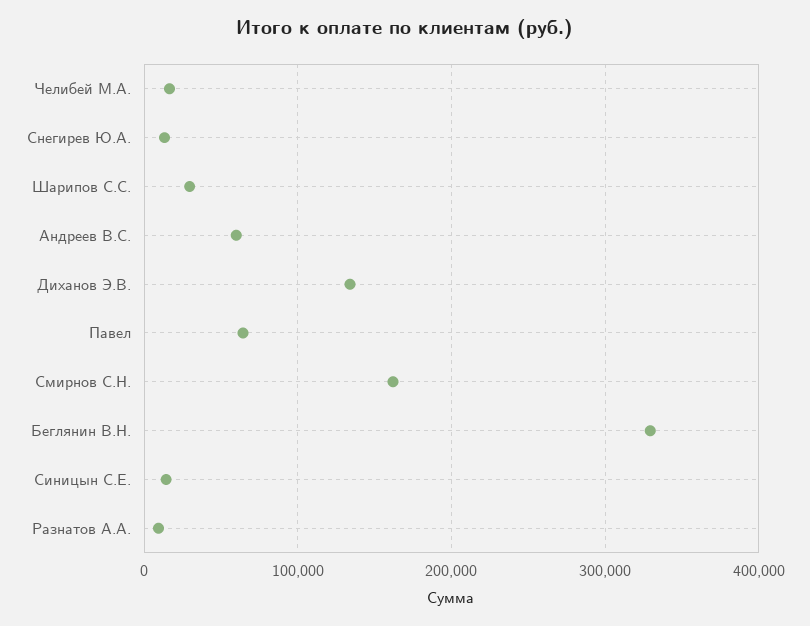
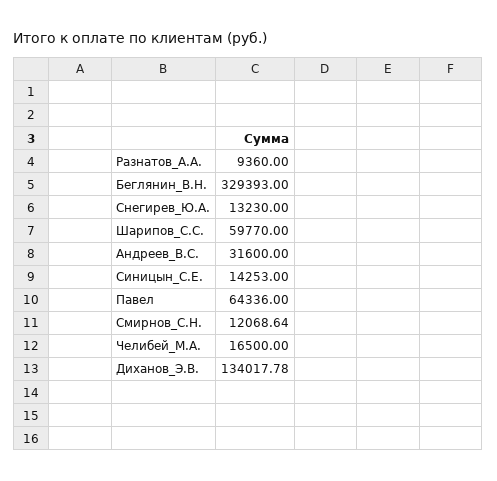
  {
    "Челибей М.А.": 16500,
    "Снегирев Ю.А.": 13230,
-   "Шарипов С.С.": 30000,
+   "Шарипов С.С.": 59770,
-   "Андреев В.С.": 60000,
+   "Андреев В.С.": 31600,
    "Диханов Э.В.": 134017.78,
    "Павел": 64336,
-   "Смирнов С.Н.": 160000,
+   "Смирнов С.Н.": 12068.64,
    "Беглянин В.Н.": 329393,
    "Синицын С.Е.": 14253,
    "Разнатов А.А.": 9360
  }

